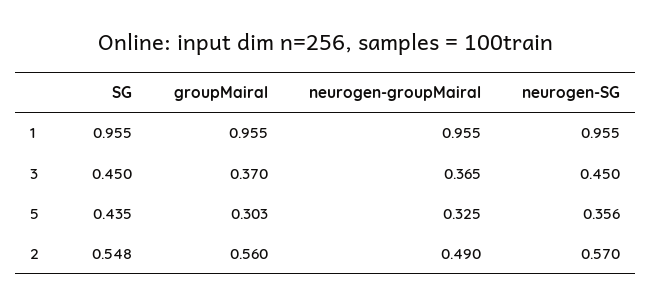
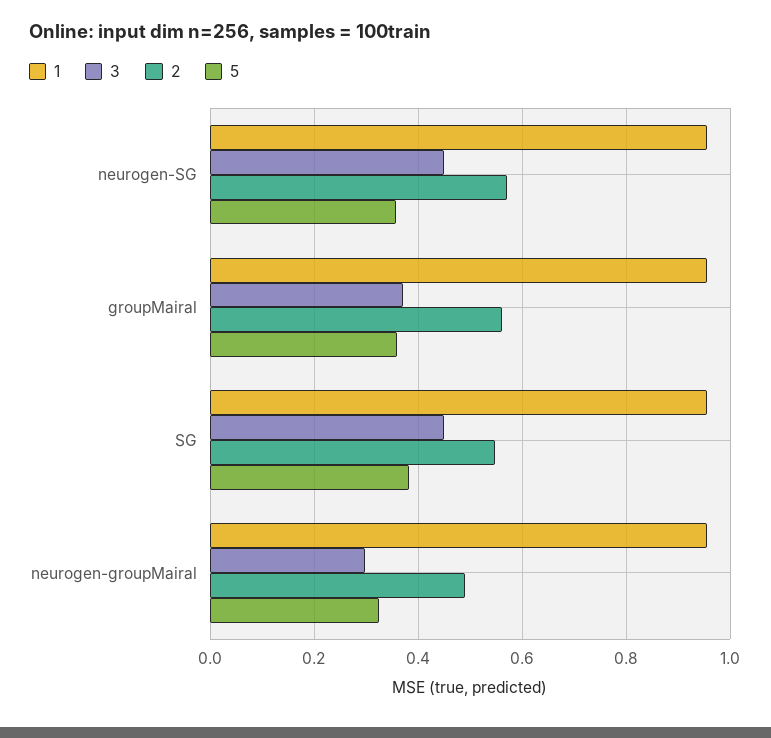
  {
    "1": {
      "SG": 0.955,
      "groupMairal": 0.955,
      "neurogen-groupMairal": 0.955,
      "neurogen-SG": 0.955
    },
    "3": {
      "SG": 0.45,
      "groupMairal": 0.37,
-     "neurogen-groupMairal": 0.365,
+     "neurogen-groupMairal": 0.3,
      "neurogen-SG": 0.45
    },
    "5": {
-     "SG": 0.435,
+     "SG": 0.38,
-     "groupMairal": 0.303,
+     "groupMairal": 0.36,
      "neurogen-groupMairal": 0.325,
      "neurogen-SG": 0.356
    },
    "2": {
      "SG": 0.548,
      "groupMairal": 0.56,
      "neurogen-groupMairal": 0.49,
      "neurogen-SG": 0.57
    }
  }

